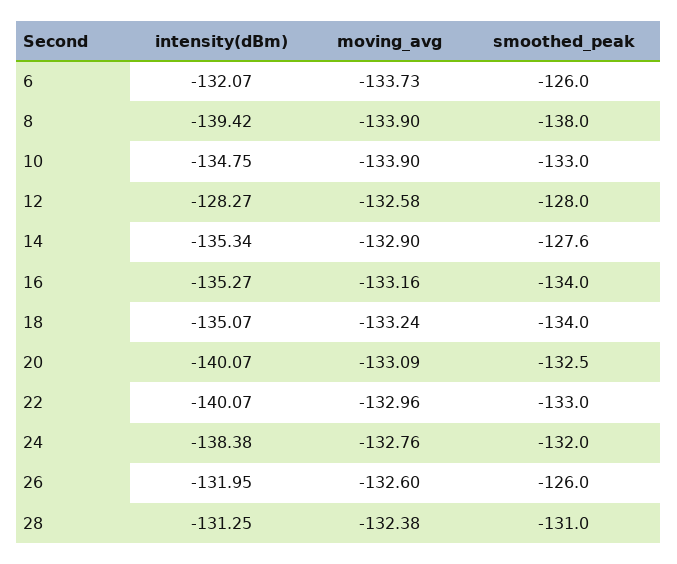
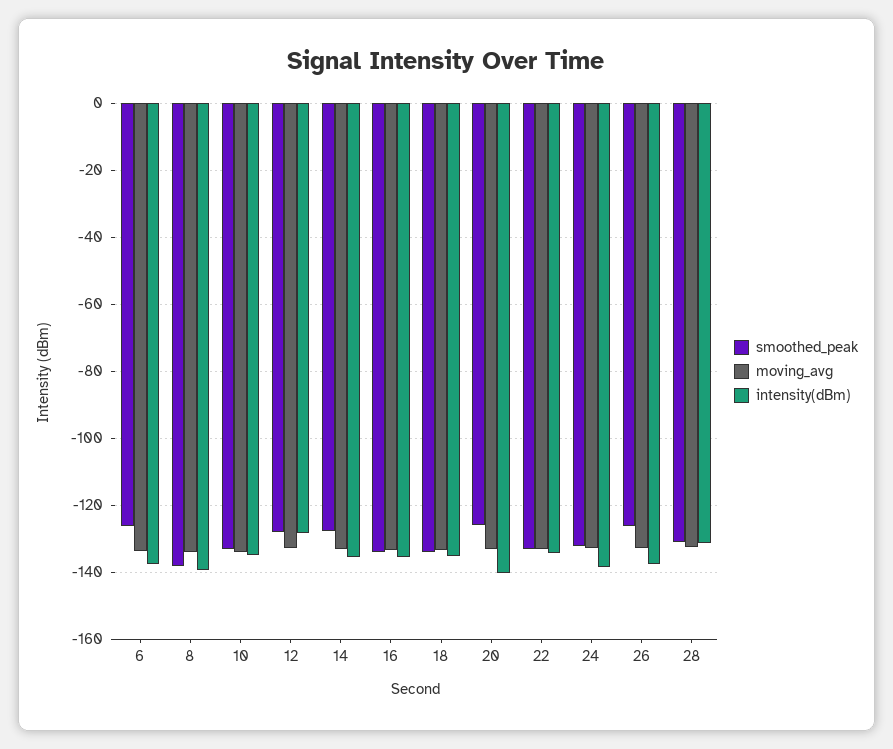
  {
    "intensity(dBm)": {
-     "6": -132.07,
+     "6": -138,
      "8": -139.42,
      "10": -134.75,
      "12": -128.27,
      "14": -135.34,
      "16": -135.27,
      "18": -135.07,
      "20": -140.07,
-     "22": -140.07,
+     "22": -134,
      "24": -138.38,
-     "26": -131.95,
+     "26": -138,
      "28": -131.25
    },
    "moving_avg": {
      "6": -133.73,
      "8": -133.9,
      "10": -133.9,
      "12": -132.58,
      "14": -132.9,
      "16": -133.16,
      "18": -133.24,
      "20": -133.09,
      "22": -132.96,
      "24": -132.76,
      "26": -132.6,
      "28": -132.38
    },
    "smoothed_peak": {
      "6": -126,
      "8": -138,
      "10": -133,
      "12": -128,
      "14": -127.6,
      "16": -134,
      "18": -134,
-     "20": -132.5,
+     "20": -126,
      "22": -133,
      "24": -132,
      "26": -126,
      "28": -131
    }
  }

